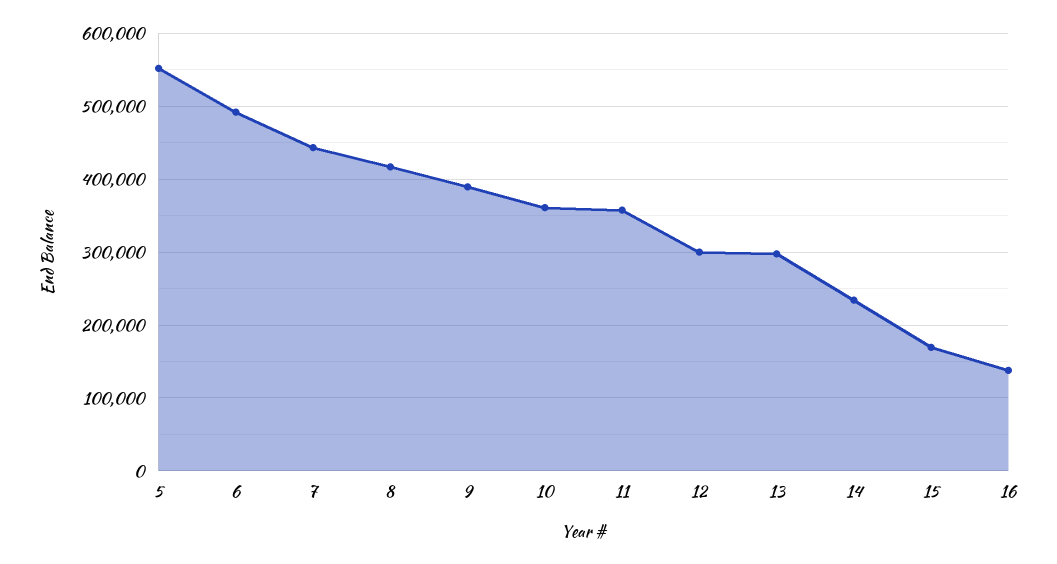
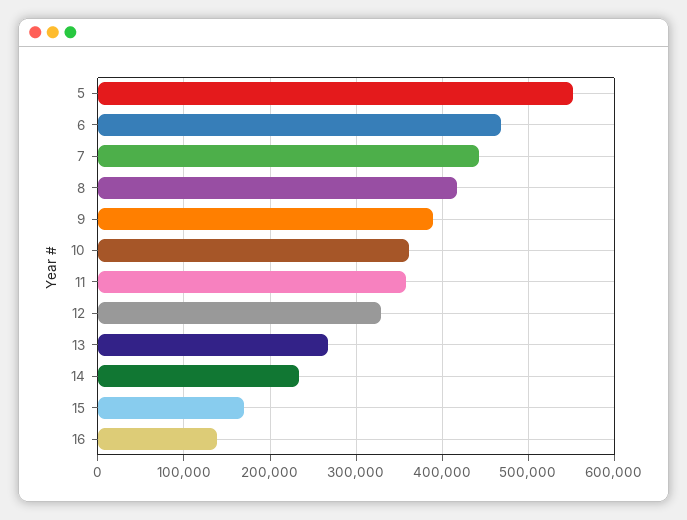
  {
    "5": 550000,
-   "6": 490000,
+   "6": 470000,
    "7": 440000,
    "8": 420000,
    "9": 390000,
    "10": 360000,
    "11": 360000,
-   "12": 300000,
+   "12": 330000,
-   "13": 300000,
+   "13": 270000,
    "14": 230000,
    "15": 170000,
    "16": 140000
  }

